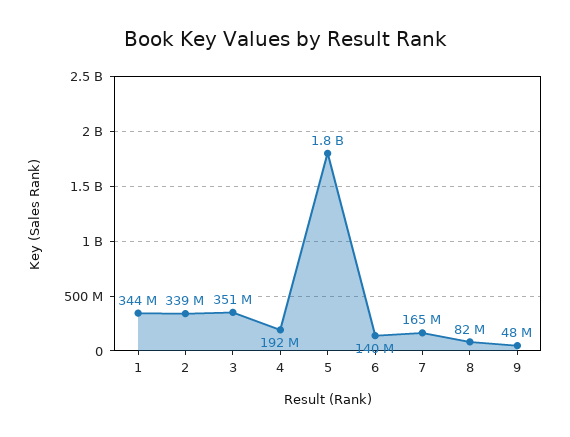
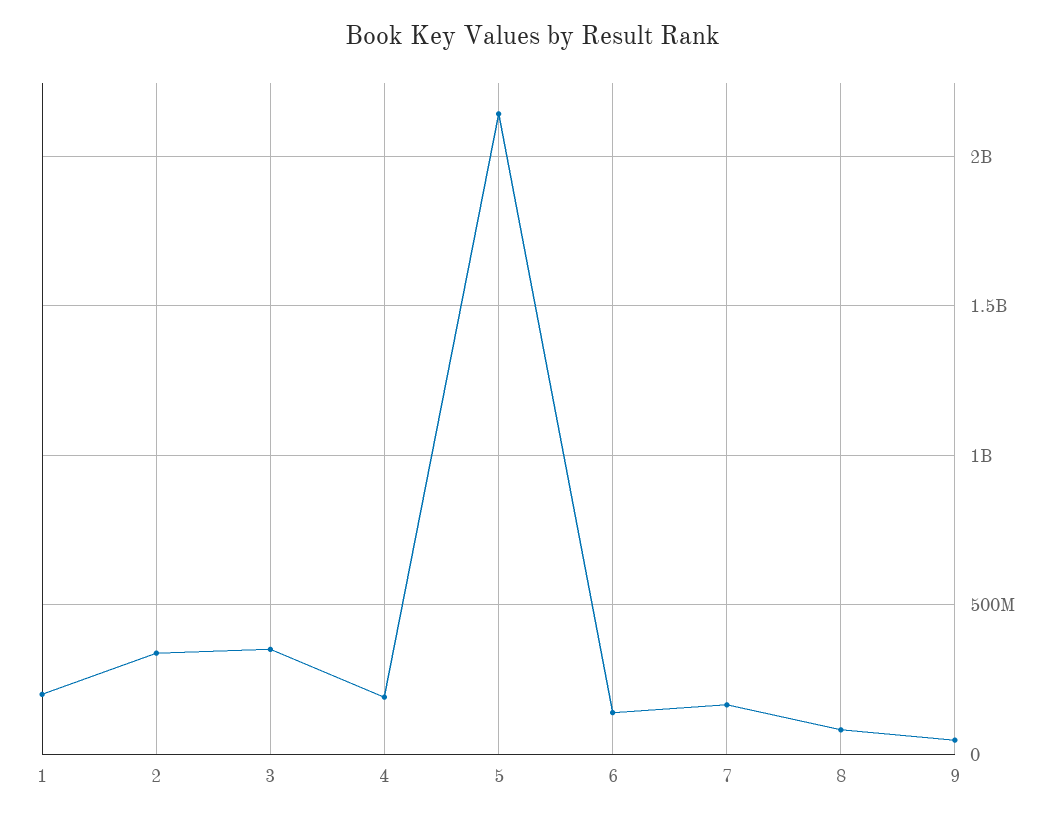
  {
-   "1": 344000000,
+   "1": 200000000,
    "2": 339000000,
    "3": 351000000,
    "4": 192000000,
-   "5": 1800000000,
+   "5": 2150000000,
    "6": 140000000,
    "7": 165000000,
    "8": 82000000,
    "9": 48000000
  }

